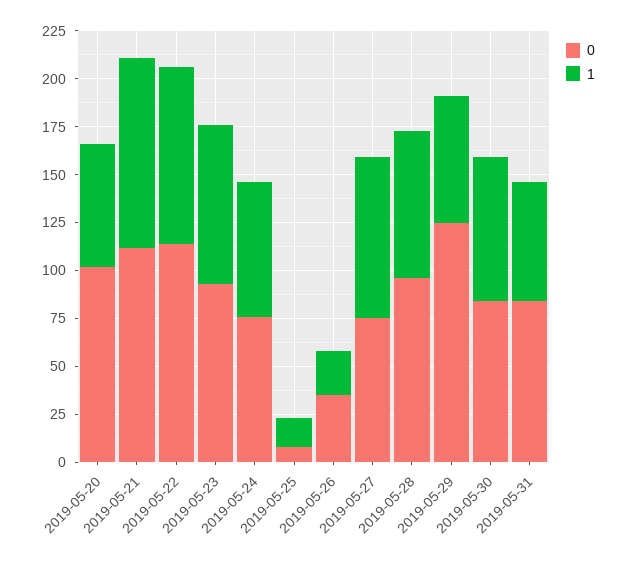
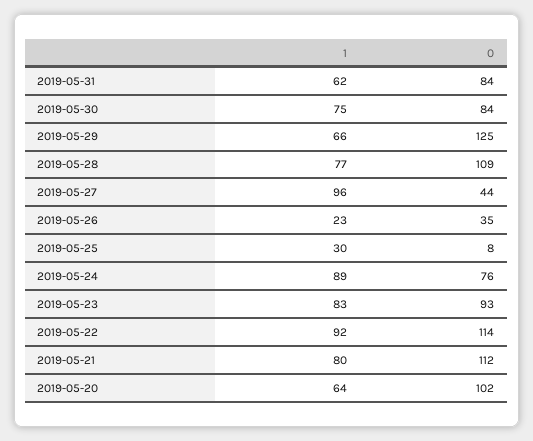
  {
    "0": {
      "2019-05-20": 102,
      "2019-05-21": 112,
      "2019-05-22": 114,
      "2019-05-23": 93,
      "2019-05-24": 76,
      "2019-05-25": 8,
      "2019-05-26": 35,
-     "2019-05-27": 75,
+     "2019-05-27": 44,
-     "2019-05-28": 95,
+     "2019-05-28": 109,
      "2019-05-29": 125,
      "2019-05-30": 84,
      "2019-05-31": 84
    },
    "1": {
      "2019-05-20": 64,
-     "2019-05-21": 100,
+     "2019-05-21": 80,
      "2019-05-22": 92,
      "2019-05-23": 83,
-     "2019-05-24": 70,
+     "2019-05-24": 89,
-     "2019-05-25": 15,
+     "2019-05-25": 30,
      "2019-05-26": 23,
-     "2019-05-27": 85,
+     "2019-05-27": 96,
      "2019-05-28": 77,
      "2019-05-29": 66,
      "2019-05-30": 75,
      "2019-05-31": 62
    }
  }

